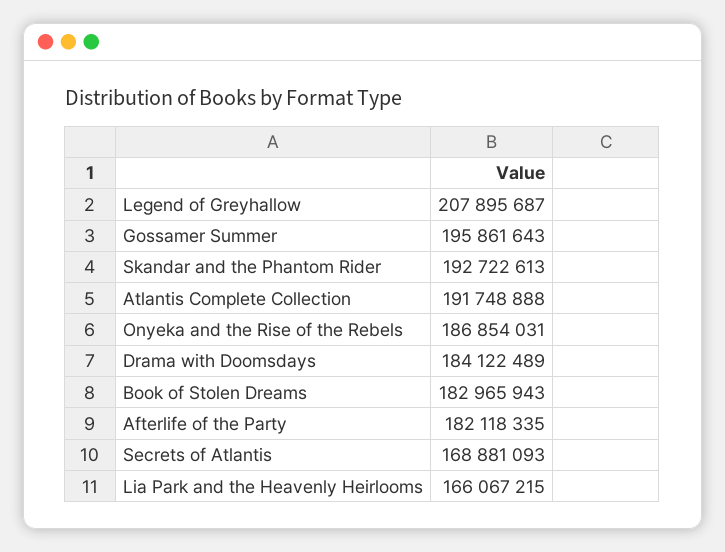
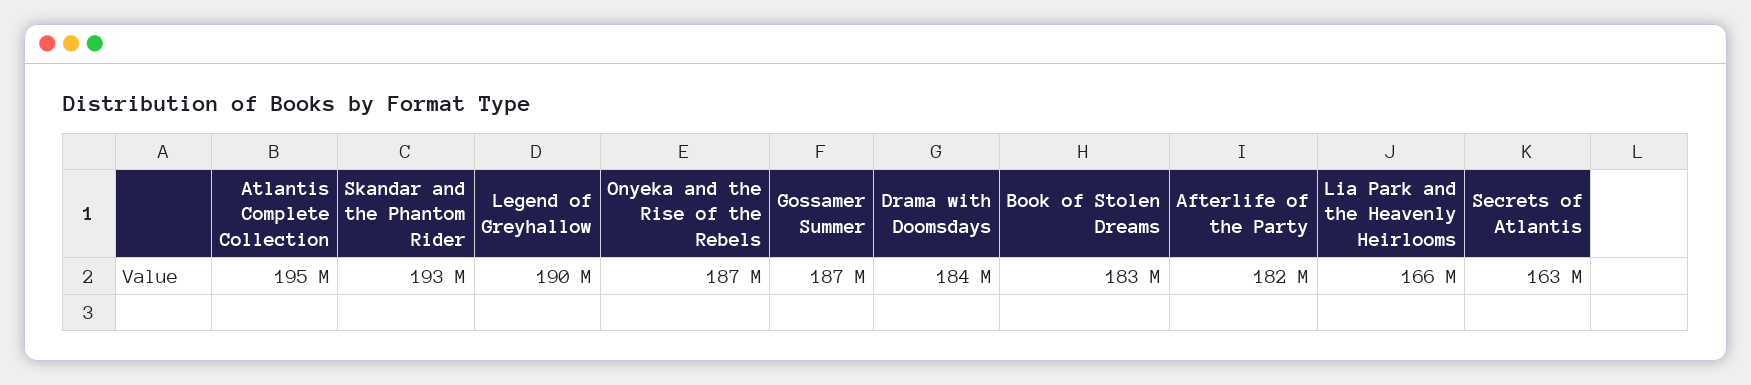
  {
-   "Legend of Greyhallow": 207895687,
+   "Legend of Greyhallow": 190000000,
-   "Gossamer Summer": 195861643,
+   "Gossamer Summer": 187000000,
    "Skandar and the Phantom Rider": 192722613,
-   "Atlantis Complete Collection": 191748888,
+   "Atlantis Complete Collection": 195000000,
    "Onyeka and the Rise of the Rebels": 186854031,
    "Drama with Doomsdays": 184122489,
    "Book of Stolen Dreams": 182965943,
    "Afterlife of the Party": 182118335,
-   "Secrets of Atlantis": 168881093,
+   "Secrets of Atlantis": 163000000,
    "Lia Park and the Heavenly Heirlooms": 166067215
  }

